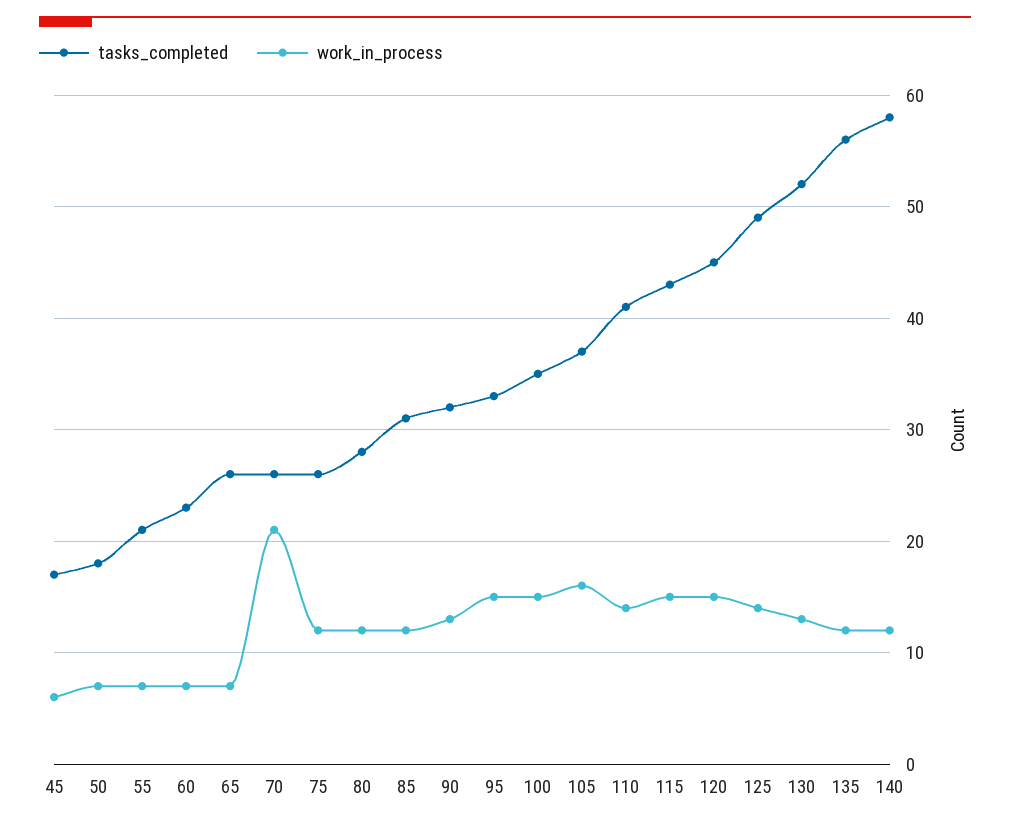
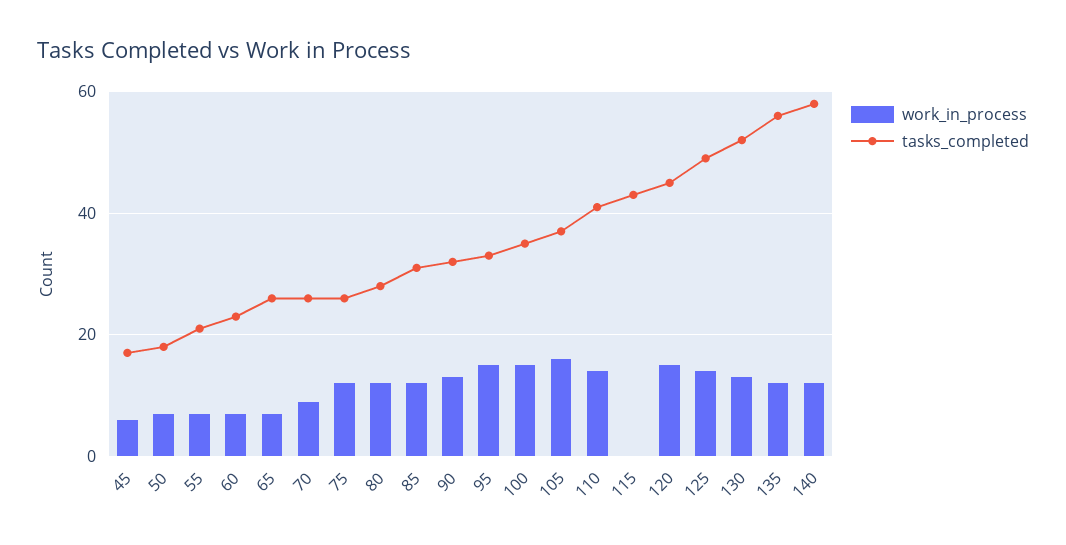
  {
    "tasks_completed": {
      "45": 17,
      "50": 18,
      "55": 21,
      "60": 23,
      "65": 26,
      "70": 26,
      "75": 26,
      "80": 28,
      "85": 31,
      "90": 32,
      "95": 33,
      "100": 35,
      "105": 37,
      "110": 41,
      "115": 43,
      "120": 45,
      "125": 49,
      "130": 52,
      "135": 56,
      "140": 58
    },
    "work_in_process": {
      "45": 6,
      "50": 7,
      "55": 7,
      "60": 7,
      "65": 7,
-     "70": 21,
+     "70": 10,
      "75": 12,
      "80": 12,
      "85": 12,
      "90": 13,
      "95": 15,
      "100": 15,
      "105": 16,
      "110": 14,
-     "115": 15,
+     "115": 0,
      "120": 15,
      "125": 14,
      "130": 13,
      "135": 12,
      "140": 12
    }
  }

